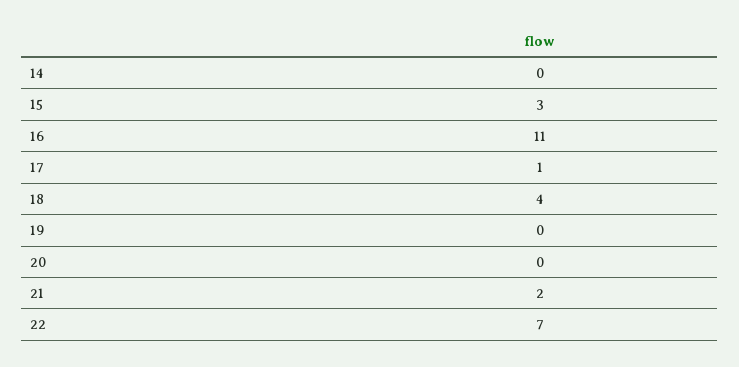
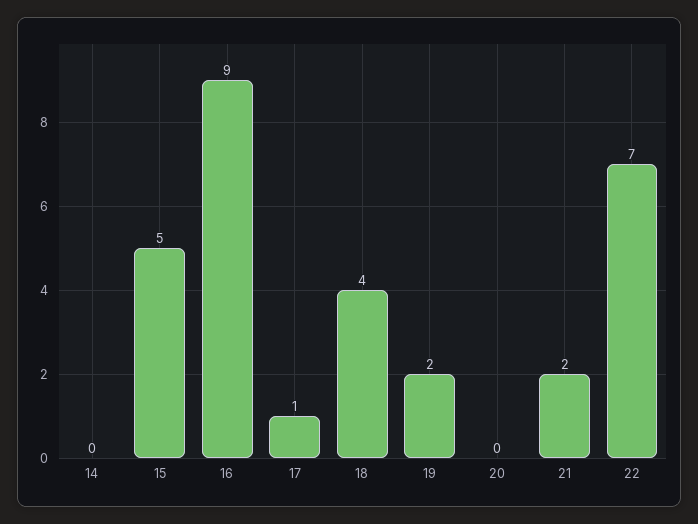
  {
    "14": 0,
-   "15": 3,
+   "15": 5,
-   "16": 11,
+   "16": 9,
    "17": 1,
    "18": 4,
-   "19": 0,
+   "19": 2,
    "20": 0,
    "21": 2,
    "22": 7
  }

